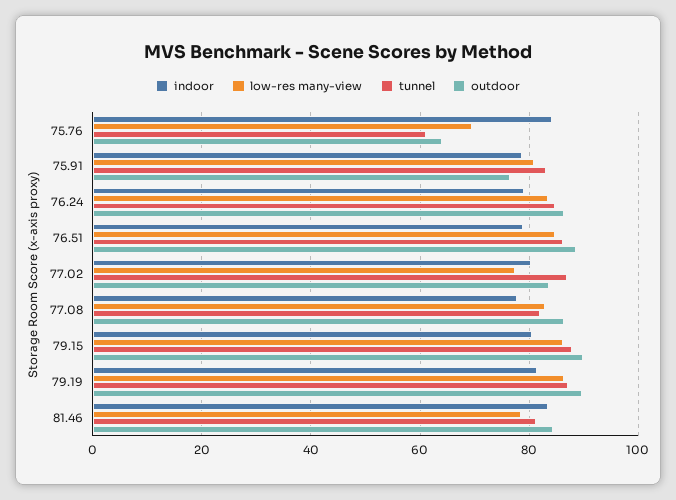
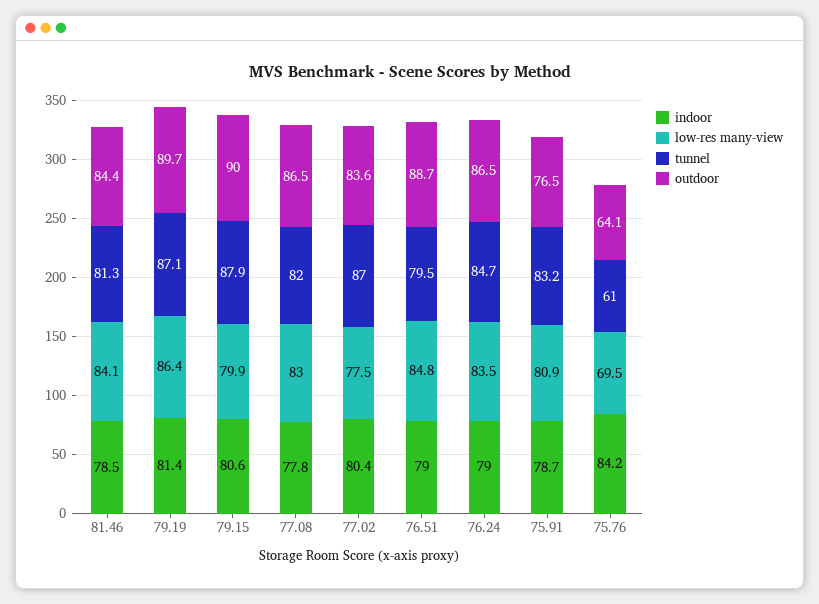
  {
    "indoor": {
      "75.76": 84.2,
      "75.91": 78.7,
      "76.24": 79,
      "76.51": 79,
      "77.02": 80.4,
      "77.08": 77.8,
      "79.15": 80.6,
      "79.19": 81.4,
-     "81.46": 84
+     "81.46": 78.5
    },
    "low-res many-view": {
      "75.76": 69.5,
      "75.91": 80.9,
      "76.24": 83.5,
      "76.51": 84.8,
      "77.02": 77.5,
      "77.08": 83,
-     "79.15": 86,
+     "79.15": 79.9,
      "79.19": 86.4,
-     "81.46": 78
+     "81.46": 84.1
    },
    "tunnel": {
      "75.76": 61,
      "75.91": 83.2,
      "76.24": 84.7,
-     "76.51": 86,
+     "76.51": 79.5,
      "77.02": 87,
      "77.08": 82,
      "79.15": 87.9,
      "79.19": 87.1,
      "81.46": 81.3
    },
    "outdoor": {
      "75.76": 64.1,
      "75.91": 76.5,
      "76.24": 86.5,
      "76.51": 88.7,
      "77.02": 83.6,
      "77.08": 86.5,
      "79.15": 90,
      "79.19": 89.7,
      "81.46": 84.4
    }
  }

